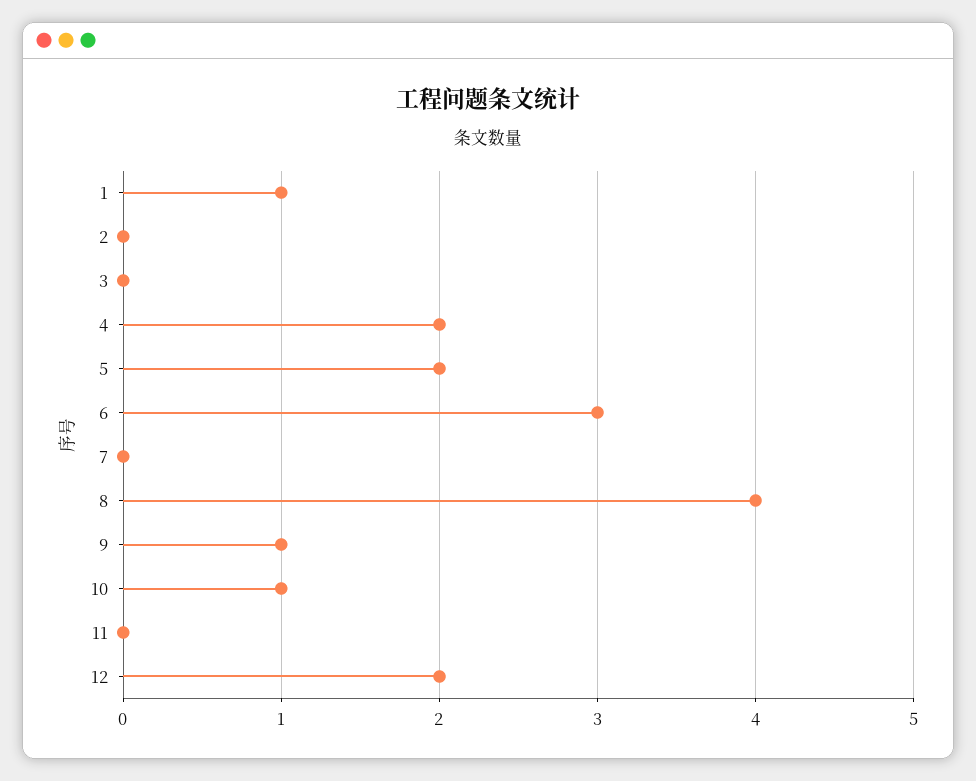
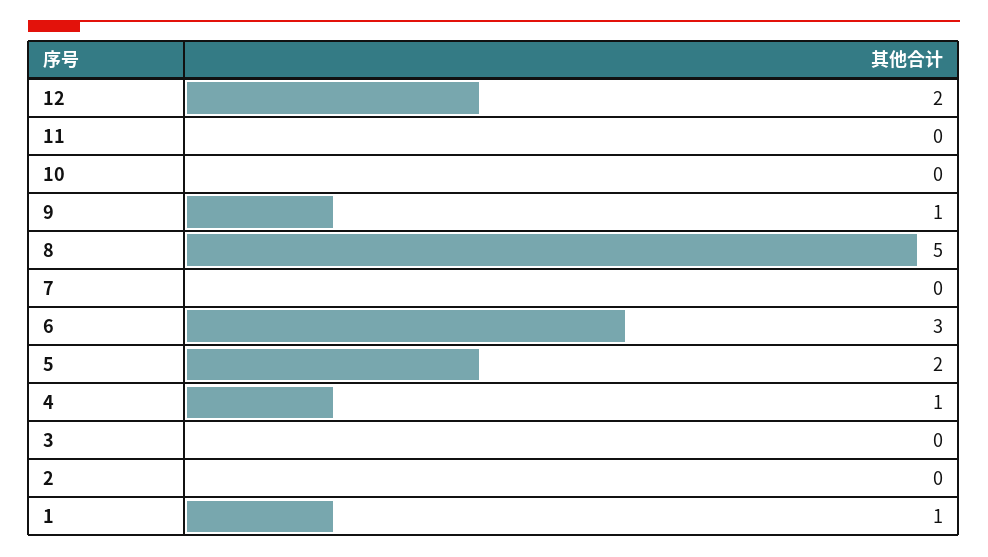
  {
    "1": 1,
    "2": 0,
    "3": 0,
-   "4": 2,
+   "4": 1,
    "5": 2,
    "6": 3,
    "7": 0,
-   "8": 4,
+   "8": 5,
    "9": 1,
-   "10": 1,
+   "10": 0,
    "11": 0,
    "12": 2
  }

